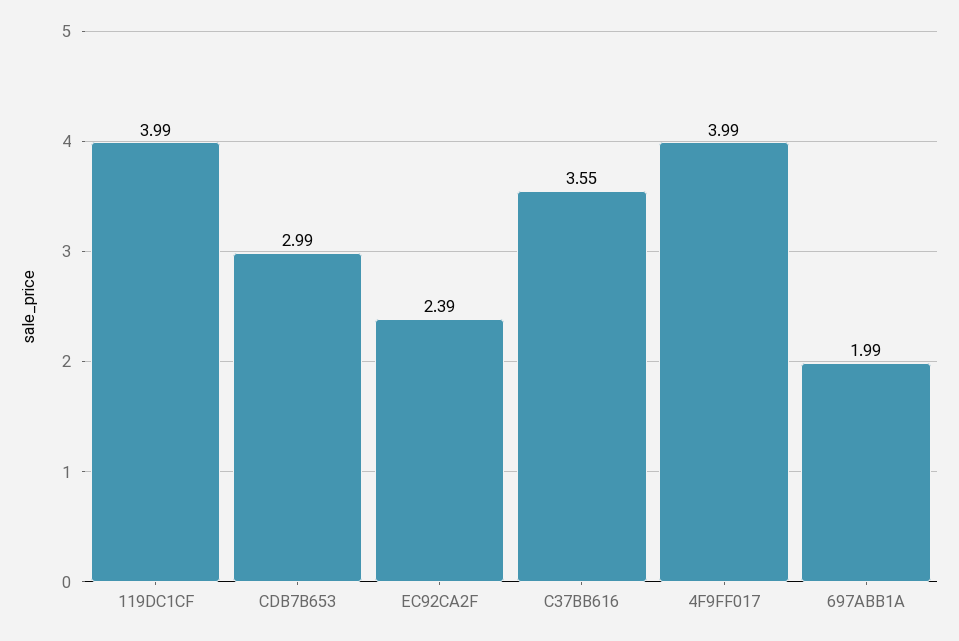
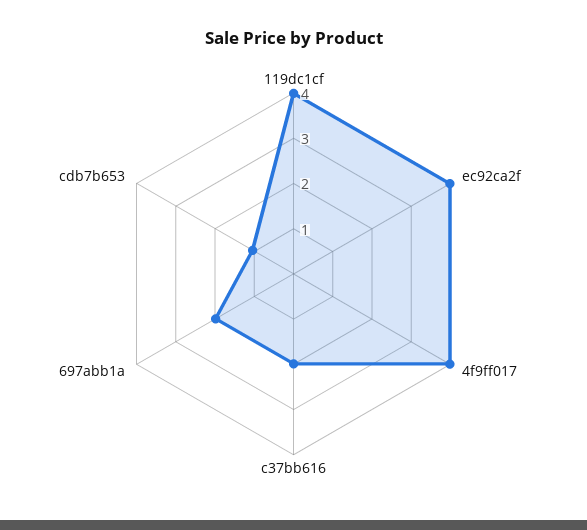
  {
    "119DC1CF": 3.99,
-   "CDB7B653": 2.99,
+   "CDB7B653": 1,
-   "EC92CA2F": 2.39,
+   "EC92CA2F": 4,
-   "C37BB616": 3.55,
+   "C37BB616": 2,
    "4F9FF017": 3.99,
    "697ABB1A": 1.99
  }

